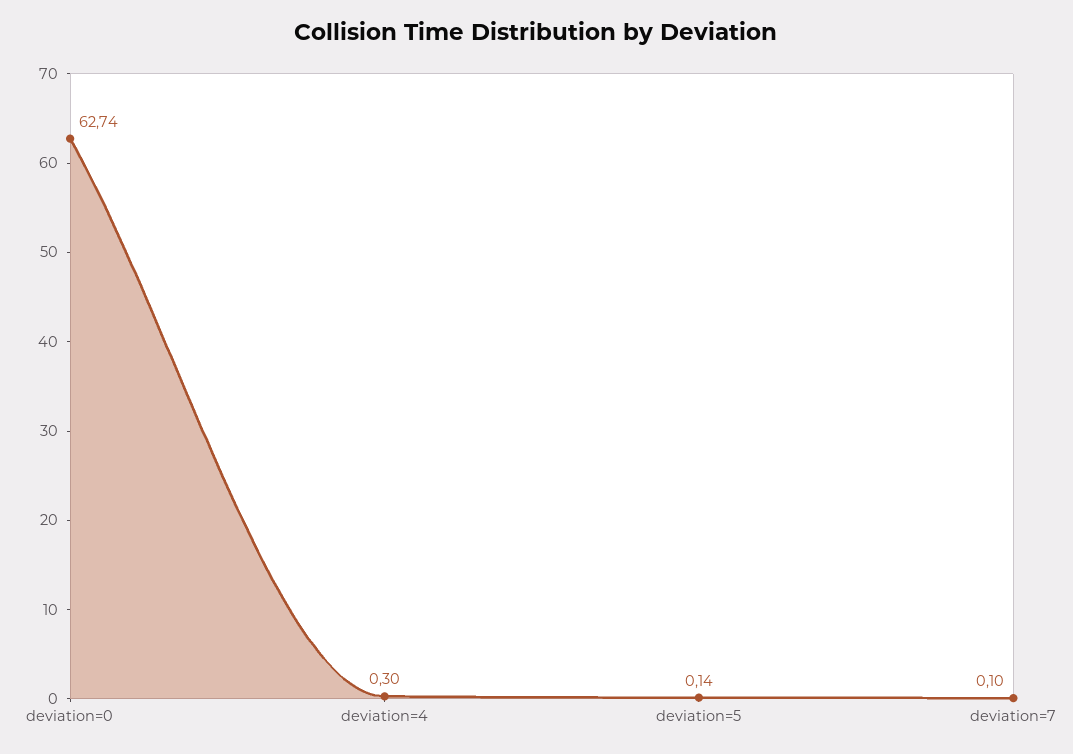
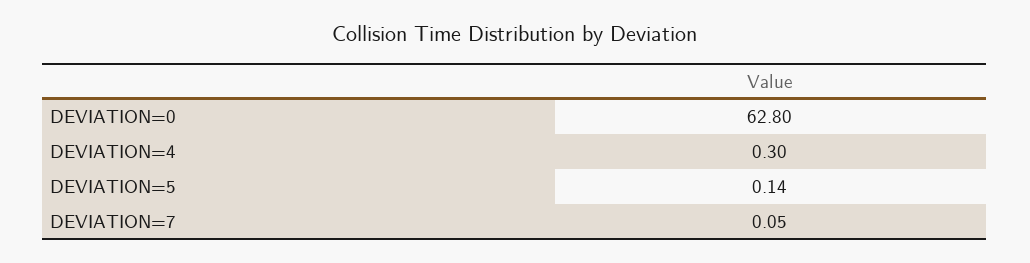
  {
-   "deviation=0": 62.74,
+   "deviation=0": 62.8,
    "deviation=4": 0.3,
    "deviation=5": 0.14,
-   "deviation=7": 0.1
+   "deviation=7": 0.05
  }

